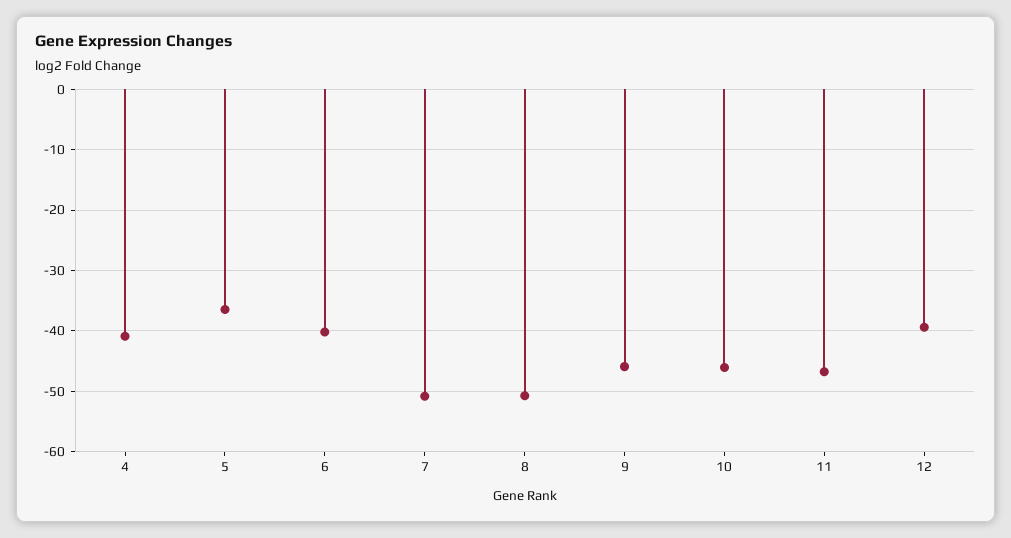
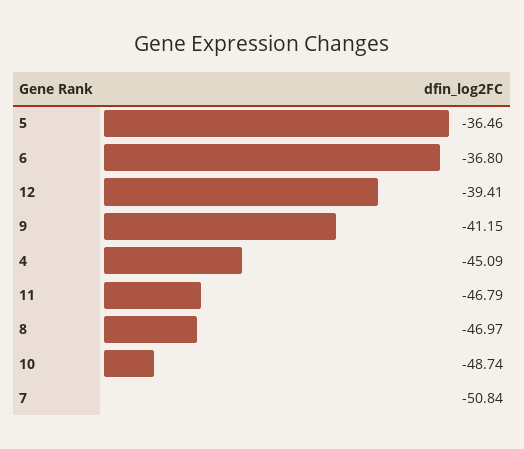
  {
-   "4": -41,
+   "4": -45.09,
    "5": -36.46,
-   "6": -40,
+   "6": -36.8,
    "7": -50.84,
-   "8": -51,
+   "8": -46.97,
-   "9": -46,
+   "9": -41.15,
-   "10": -46,
+   "10": -48.74,
    "11": -46.79,
    "12": -39.41
  }

